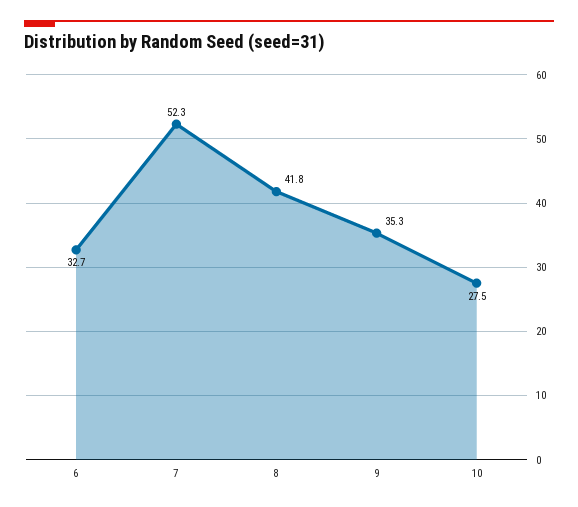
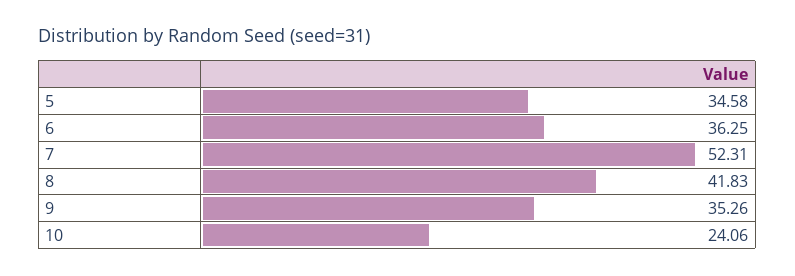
  {
-   "6": 32.7,
+   "6": 36.25,
    "7": 52.31,
    "8": 41.83,
    "9": 35.26,
-   "10": 27.5
+   "10": 24.06,
+   "5": 34.58
  }

